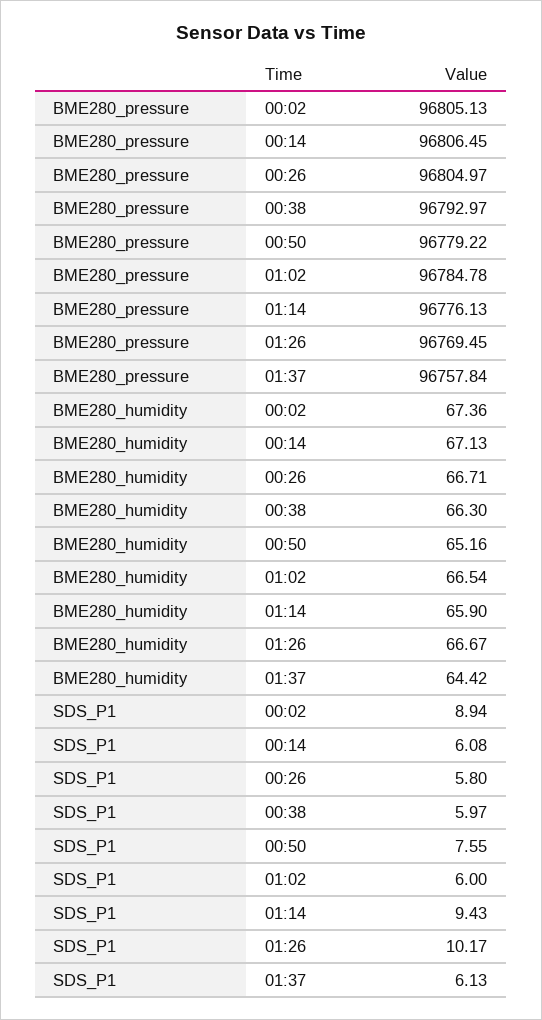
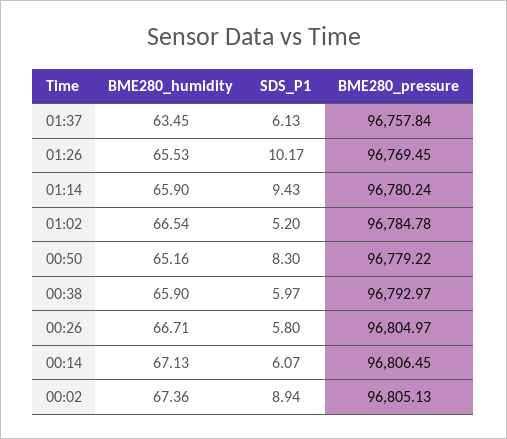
  {
    "BME280_pressure": {
      "00:02": 96805.13,
      "00:14": 96806.45,
      "00:26": 96804.97,
      "00:38": 96792.97,
      "00:50": 96779.22,
      "01:02": 96784.78,
-     "01:14": 96776.13,
+     "01:14": 96780.24,
      "01:26": 96769.45,
      "01:37": 96757.84
    },
    "BME280_humidity": {
      "00:02": 67.36,
      "00:14": 67.13,
      "00:26": 66.71,
-     "00:38": 66.3,
+     "00:38": 65.9,
      "00:50": 65.16,
      "01:02": 66.54,
      "01:14": 65.9,
-     "01:26": 66.67,
+     "01:26": 65.53,
-     "01:37": 64.42
+     "01:37": 63.45
    },
    "SDS_P1": {
      "00:02": 8.94,
-     "00:14": 6.08,
+     "00:14": 6.07,
      "00:26": 5.8,
      "00:38": 5.97,
-     "00:50": 7.55,
+     "00:50": 8.3,
-     "01:02": 6,
+     "01:02": 5.2,
      "01:14": 9.43,
      "01:26": 10.17,
      "01:37": 6.13
    }
  }

